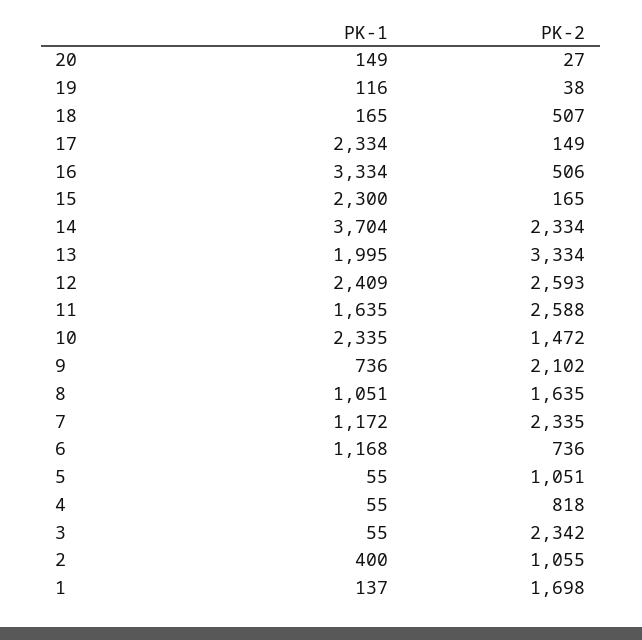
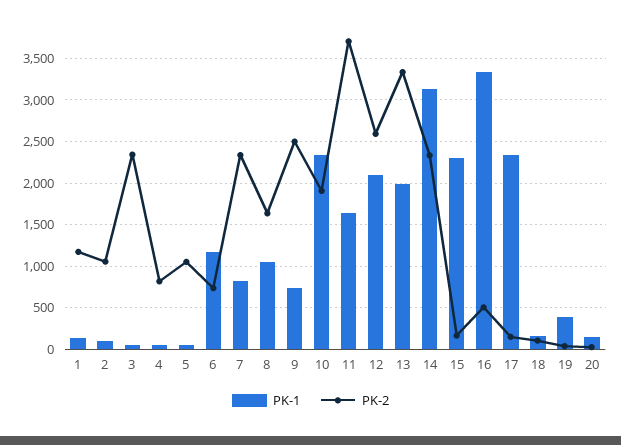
  {
    "PK-1": {
      "20": 149,
-     "19": 116,
+     "19": 400,
      "18": 165,
      "17": 2334,
      "16": 3334,
      "15": 2300,
-     "14": 3704,
+     "14": 3100,
      "13": 1995,
-     "12": 2409,
+     "12": 2100,
      "11": 1635,
      "10": 2335,
      "9": 736,
      "8": 1051,
-     "7": 1172,
+     "7": 800,
      "6": 1168,
      "5": 55,
      "4": 55,
      "3": 55,
-     "2": 400,
+     "2": 100,
      "1": 137
    },
    "PK-2": {
      "20": 27,
      "19": 38,
-     "18": 507,
+     "18": 100,
      "17": 149,
      "16": 506,
      "15": 165,
      "14": 2334,
      "13": 3334,
      "12": 2593,
-     "11": 2588,
+     "11": 3700,
-     "10": 1472,
+     "10": 1900,
-     "9": 2102,
+     "9": 2500,
      "8": 1635,
      "7": 2335,
      "6": 736,
      "5": 1051,
      "4": 818,
      "3": 2342,
      "2": 1055,
-     "1": 1698
+     "1": 1200
    }
  }

